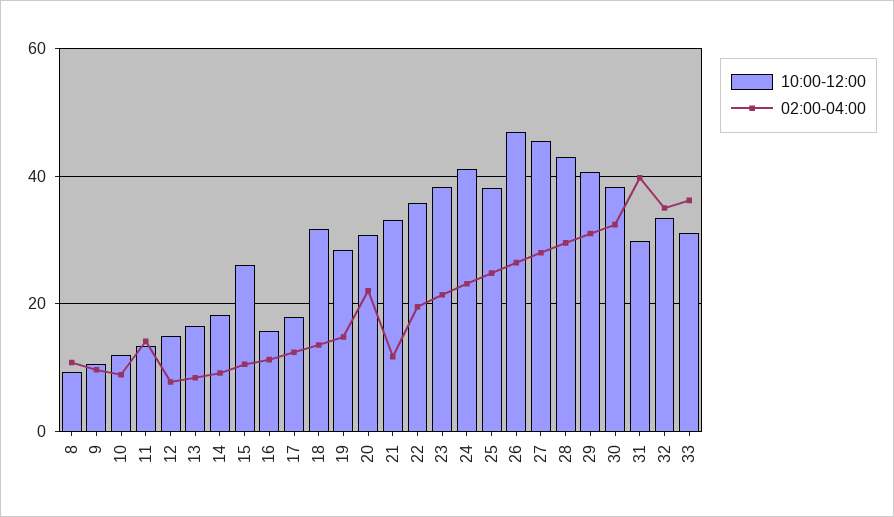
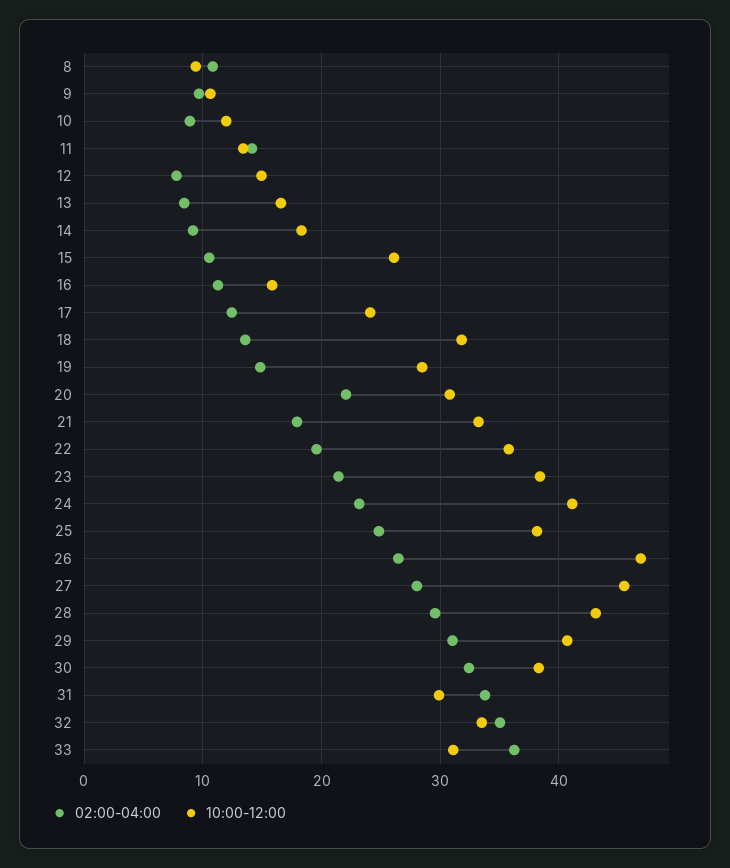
  {
    "10:00-12:00": {
      "8": 9,
      "9": 11,
      "10": 12,
      "11": 13,
      "12": 15,
      "13": 17,
      "14": 18,
      "15": 26,
      "16": 16,
-     "17": 18,
+     "17": 24,
      "18": 32,
      "19": 28,
      "20": 31,
      "21": 33,
      "22": 36,
      "23": 38,
      "24": 41,
      "25": 38,
      "26": 47,
      "27": 46,
      "28": 43,
      "29": 41,
      "30": 38,
      "31": 30,
      "32": 34,
      "33": 31
    },
    "02:00-04:00": {
      "8": 11,
      "9": 10,
      "10": 9,
      "11": 14,
      "12": 8,
      "13": 8,
      "14": 9,
      "15": 11,
      "16": 11,
      "17": 12,
      "18": 14,
      "19": 15,
      "20": 22,
-     "21": 12,
+     "21": 18,
      "22": 20,
      "23": 21,
      "24": 23,
      "25": 25,
      "26": 26,
      "27": 28,
      "28": 30,
      "29": 31,
      "30": 32,
-     "31": 40,
+     "31": 34,
      "32": 35,
      "33": 36
    }
  }

